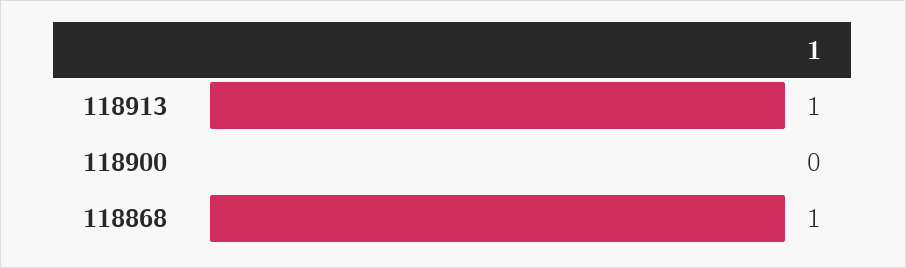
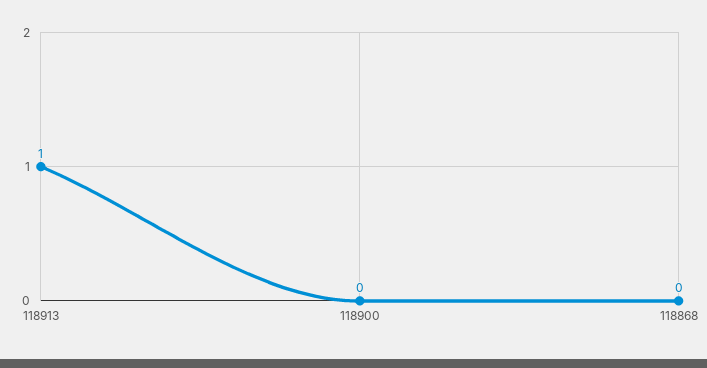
  {
    "118913": 1,
    "118900": 0,
-   "118868": 1
+   "118868": 0
  }

